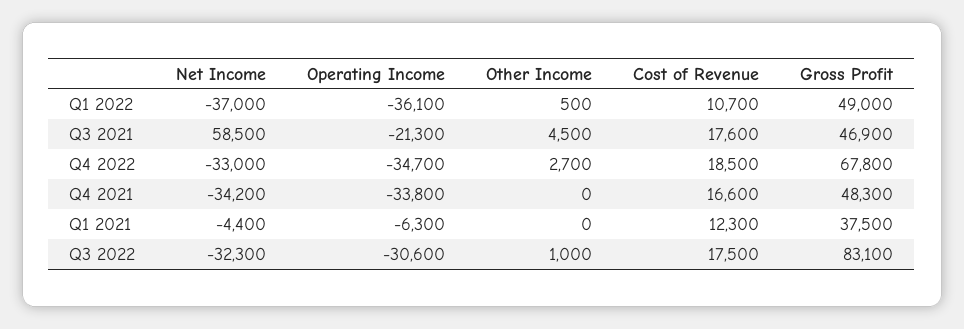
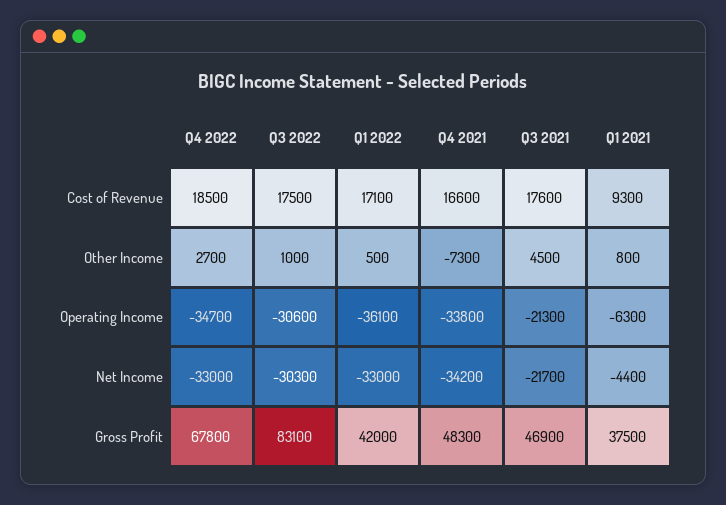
  {
    "Net Income": {
-     "Q1 2022": -37000,
+     "Q1 2022": -33000,
-     "Q3 2021": 58500,
+     "Q3 2021": -21700,
      "Q4 2022": -33000,
      "Q4 2021": -34200,
      "Q1 2021": -4400,
-     "Q3 2022": -32300
+     "Q3 2022": -30300
    },
    "Operating Income": {
      "Q1 2022": -36100,
      "Q3 2021": -21300,
      "Q4 2022": -34700,
      "Q4 2021": -33800,
      "Q1 2021": -6300,
      "Q3 2022": -30600
    },
    "Other Income": {
      "Q1 2022": 500,
      "Q3 2021": 4500,
      "Q4 2022": 2700,
-     "Q4 2021": 0,
+     "Q4 2021": -7300,
-     "Q1 2021": 0,
+     "Q1 2021": 800,
      "Q3 2022": 1000
    },
    "Cost of Revenue": {
-     "Q1 2022": 10700,
+     "Q1 2022": 17100,
      "Q3 2021": 17600,
      "Q4 2022": 18500,
      "Q4 2021": 16600,
-     "Q1 2021": 12300,
+     "Q1 2021": 9300,
      "Q3 2022": 17500
    },
    "Gross Profit": {
-     "Q1 2022": 49000,
+     "Q1 2022": 42000,
      "Q3 2021": 46900,
      "Q4 2022": 67800,
      "Q4 2021": 48300,
      "Q1 2021": 37500,
      "Q3 2022": 83100
    }
  }

